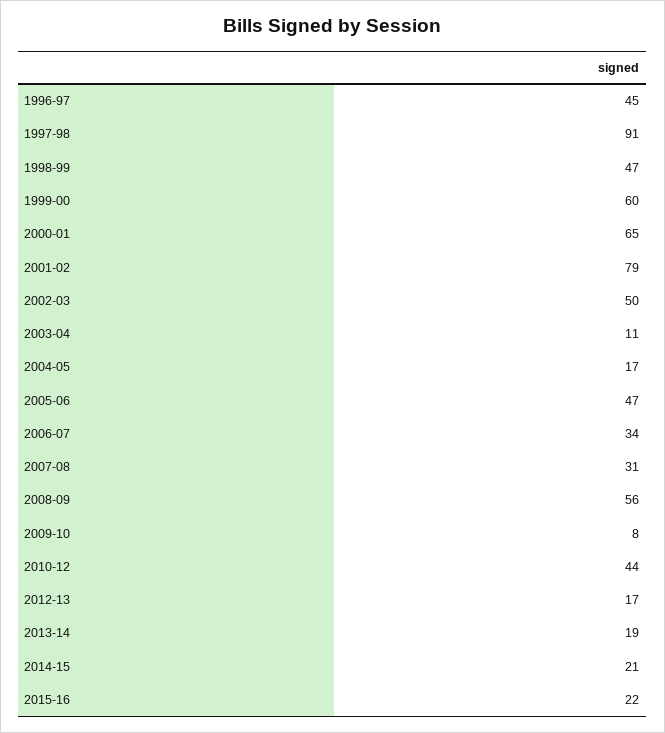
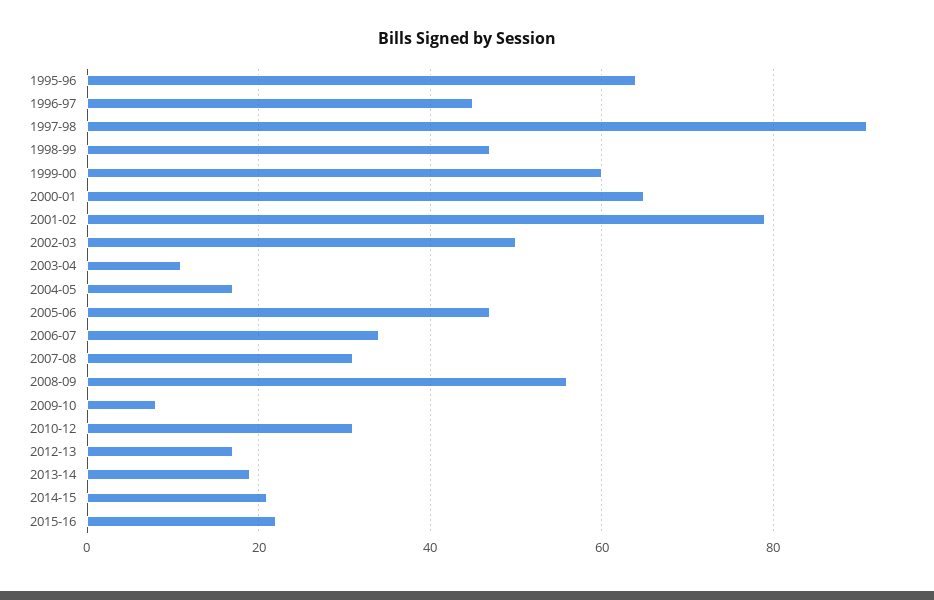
  {
    "1996-97": 45,
    "1997-98": 91,
    "1998-99": 47,
    "1999-00": 60,
    "2000-01": 65,
    "2001-02": 79,
    "2002-03": 50,
    "2003-04": 11,
    "2004-05": 17,
    "2005-06": 47,
    "2006-07": 34,
    "2007-08": 31,
    "2008-09": 56,
    "2009-10": 8,
-   "2010-12": 44,
+   "2010-12": 30,
    "2012-13": 17,
    "2013-14": 19,
    "2014-15": 21,
-   "2015-16": 22
+   "2015-16": 22,
+   "1995-96": 65
  }

